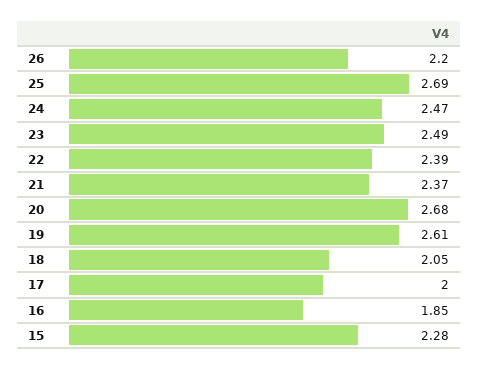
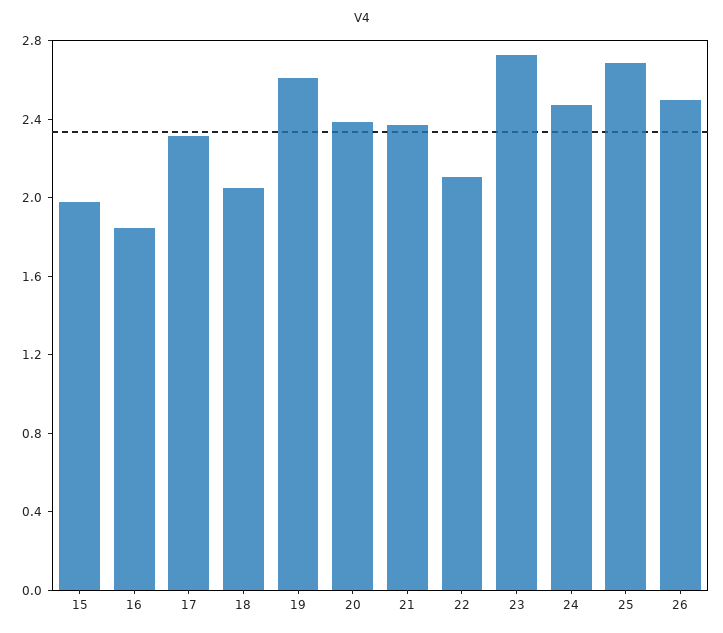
  {
-   "26": 2.2,
+   "26": 2.5,
    "25": 2.69,
    "24": 2.47,
-   "23": 2.49,
+   "23": 2.7,
-   "22": 2.39,
+   "22": 2.1,
    "21": 2.37,
-   "20": 2.68,
+   "20": 2.4,
    "19": 2.61,
    "18": 2.05,
-   "17": 2,
+   "17": 2.3,
    "16": 1.85,
-   "15": 2.28
+   "15": 2
  }

